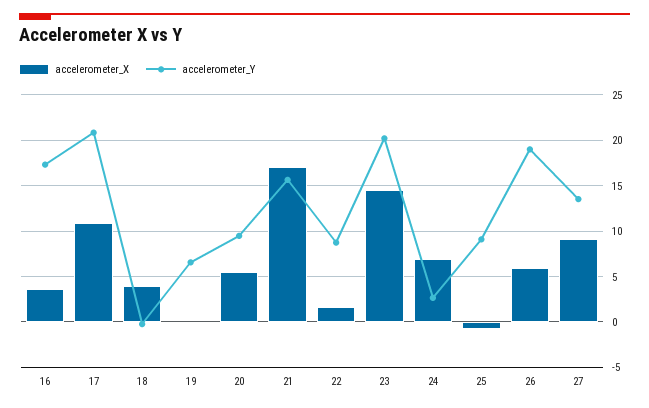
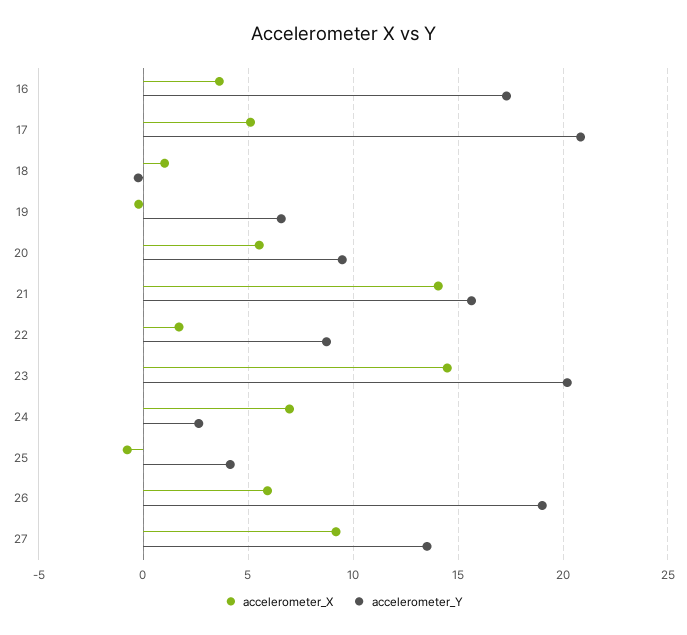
  {
    "accelerometer_X": {
      "16": 3.5,
-     "17": 11,
+     "17": 5,
-     "18": 4,
+     "18": 1,
      "19": 0,
      "20": 5.5,
-     "21": 17,
+     "21": 14,
      "22": 1.5,
      "23": 14.5,
      "24": 7,
      "25": -1,
      "26": 6,
      "27": 9
    },
    "accelerometer_Y": {
      "16": 17.5,
      "17": 21,
      "18": -0.5,
      "19": 6.5,
      "20": 9.5,
      "21": 15.5,
      "22": 8.5,
      "23": 20,
      "24": 2.5,
-     "25": 9,
+     "25": 4,
      "26": 19,
      "27": 13.5
    }
  }

